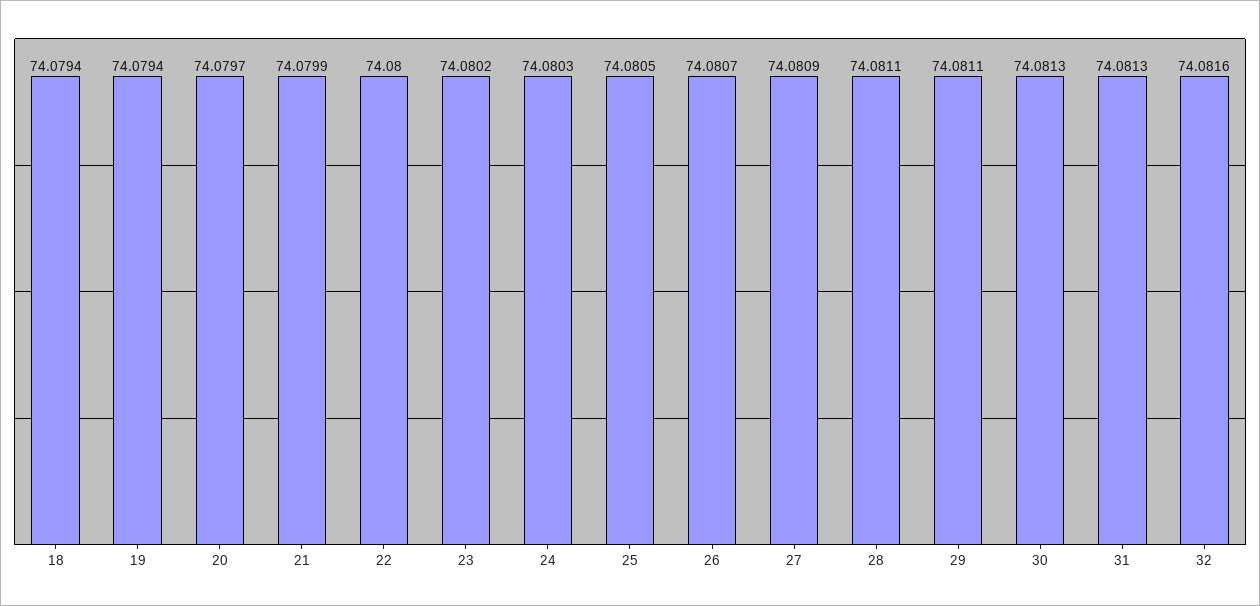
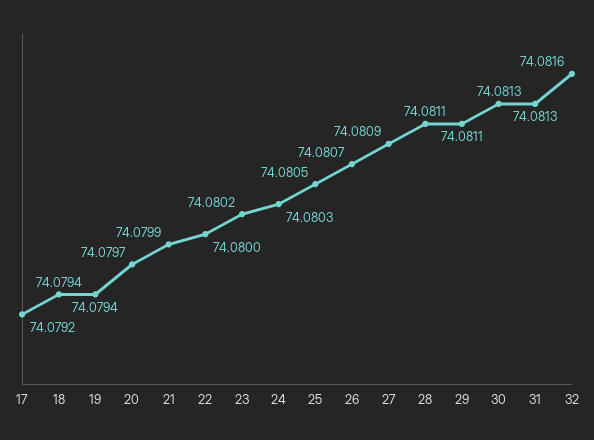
  {
    "18": 74.0794,
    "19": 74.0794,
    "20": 74.0797,
    "21": 74.0799,
    "22": 74.08,
    "23": 74.0802,
    "24": 74.0803,
    "25": 74.0805,
    "26": 74.0807,
    "27": 74.0809,
    "28": 74.0811,
    "29": 74.0811,
    "30": 74.0813,
    "31": 74.0813,
-   "32": 74.0816
+   "32": 74.0816,
+   "17": 74.0792
  }

